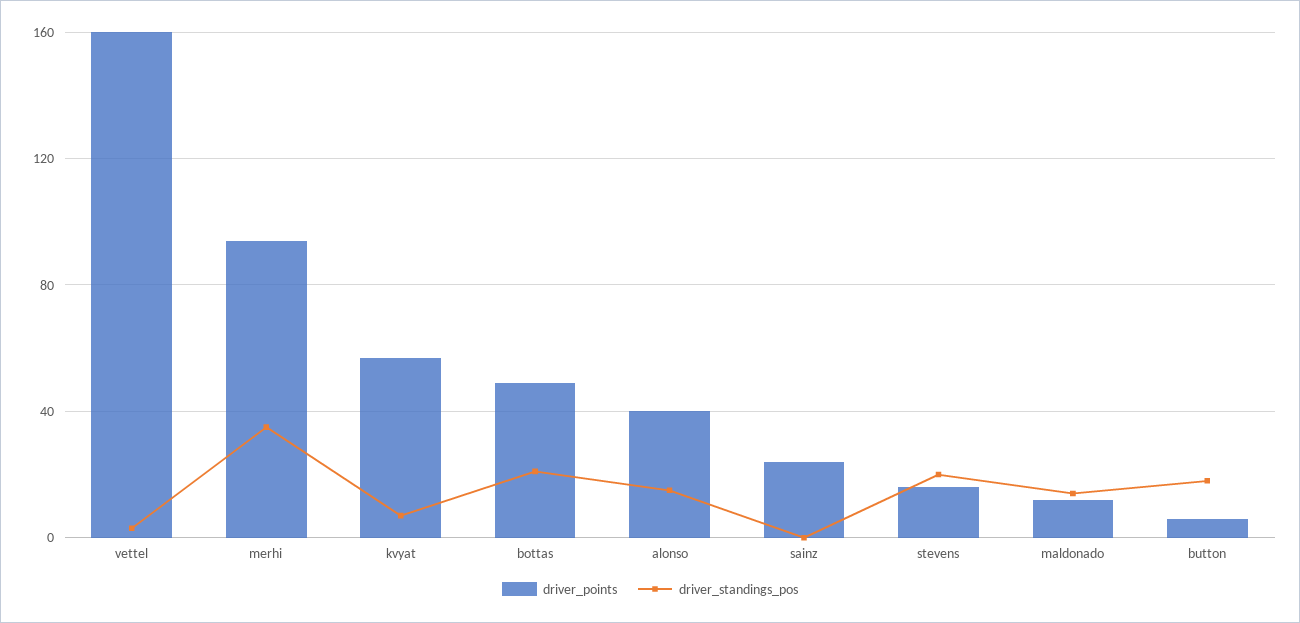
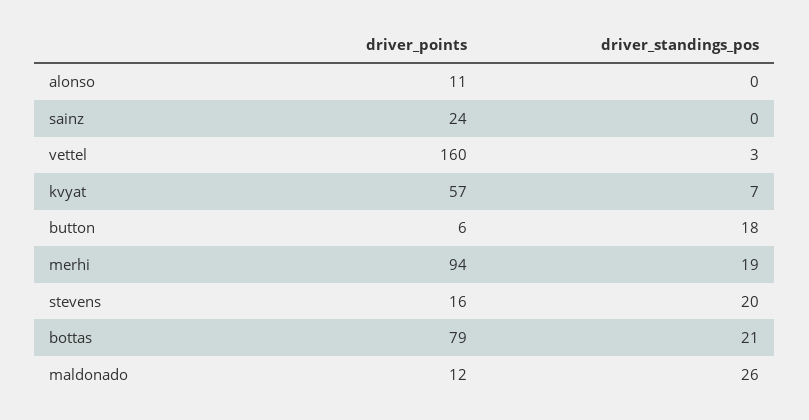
  {
    "driver_points": {
      "vettel": 160,
      "merhi": 94,
      "kvyat": 57,
-     "bottas": 50,
+     "bottas": 79,
-     "alonso": 40,
+     "alonso": 11,
      "sainz": 24,
      "stevens": 16,
      "maldonado": 12,
      "button": 6
    },
    "driver_standings_pos": {
      "vettel": 3,
-     "merhi": 35,
+     "merhi": 19,
      "kvyat": 7,
      "bottas": 21,
-     "alonso": 15,
+     "alonso": 0,
      "sainz": 0,
      "stevens": 20,
-     "maldonado": 15,
+     "maldonado": 26,
      "button": 18
    }
  }

